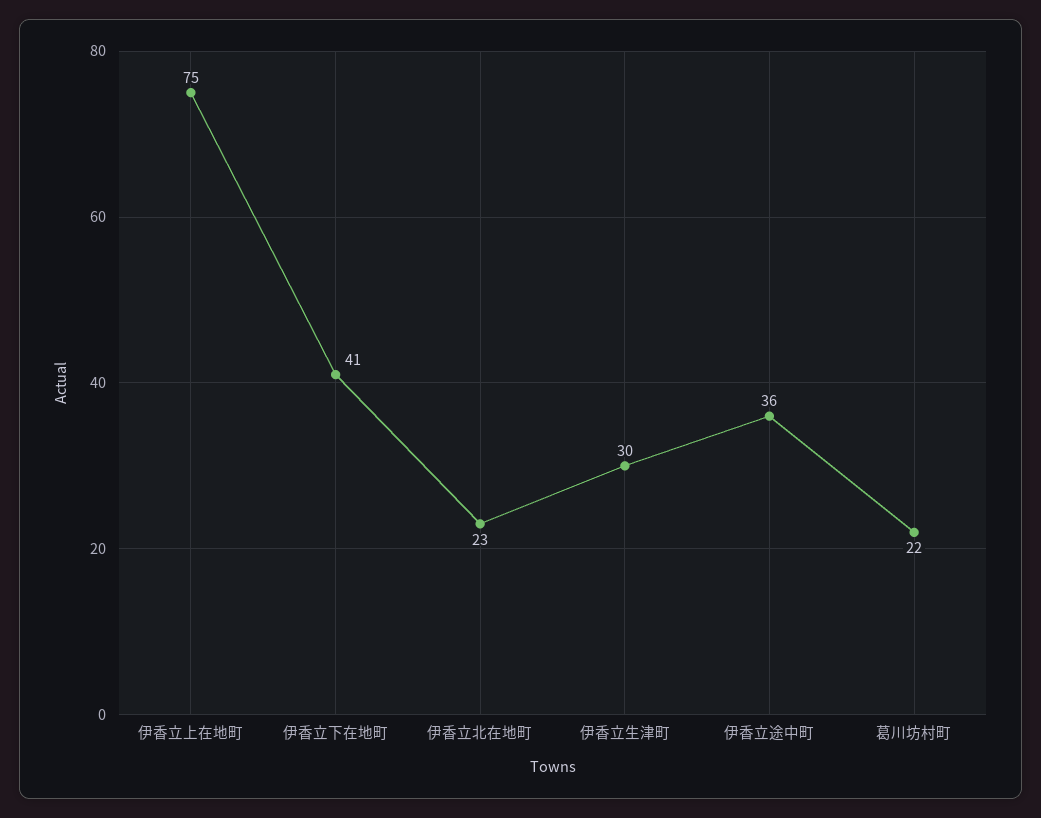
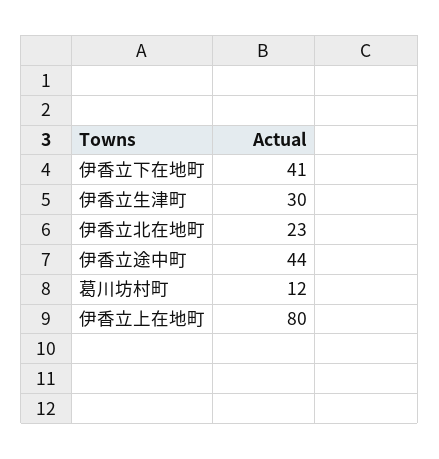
  {
-   "伊香立上在地町": 75,
+   "伊香立上在地町": 80,
    "伊香立下在地町": 41,
    "伊香立北在地町": 23,
    "伊香立生津町": 30,
-   "伊香立途中町": 36,
+   "伊香立途中町": 44,
-   "葛川坊村町": 22
+   "葛川坊村町": 12
  }

